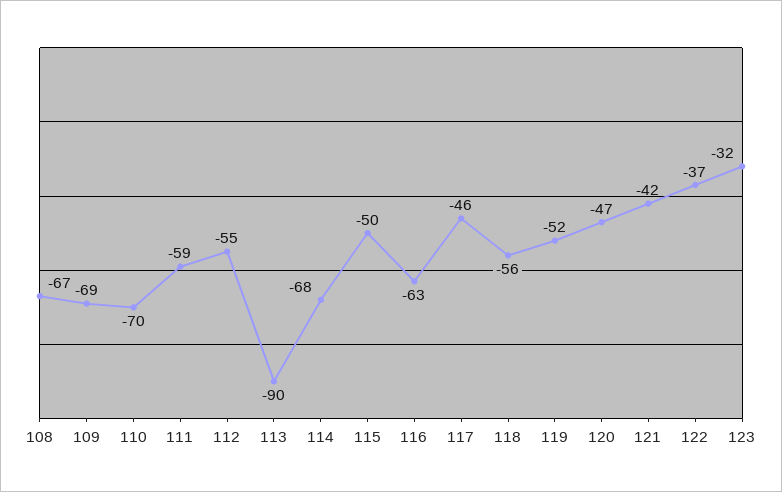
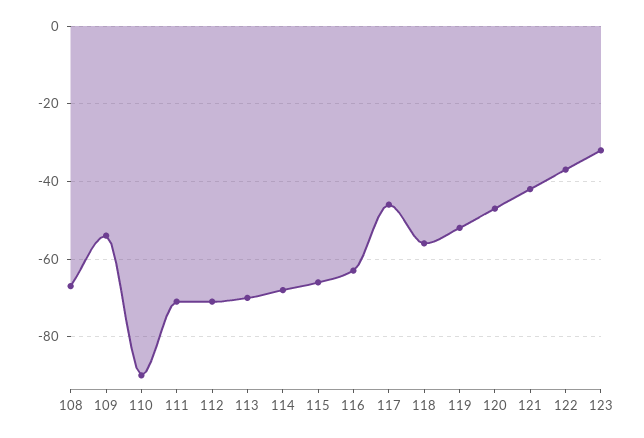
  {
    "108": -67,
-   "109": -69,
+   "109": -55,
-   "110": -70,
+   "110": -90,
-   "111": -59,
+   "111": -70,
-   "112": -55,
+   "112": -70,
-   "113": -90,
+   "113": -70,
    "114": -68,
-   "115": -50,
+   "115": -65,
    "116": -63,
    "117": -46,
    "118": -56,
    "119": -52,
    "120": -47,
    "121": -42,
    "122": -37,
    "123": -32
  }

